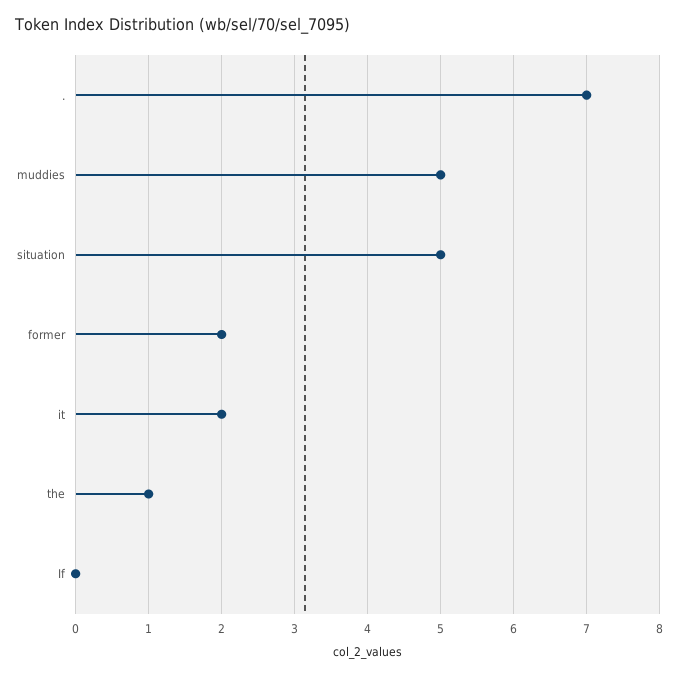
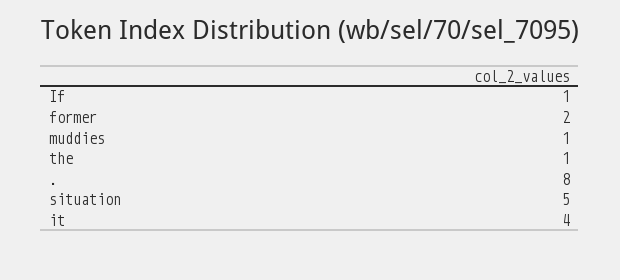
  {
-   ".": 7,
+   ".": 8,
-   "muddies": 5,
+   "muddies": 1,
    "situation": 5,
    "former": 2,
-   "it": 2,
+   "it": 4,
    "the": 1,
-   "If": 0
+   "If": 1
  }

